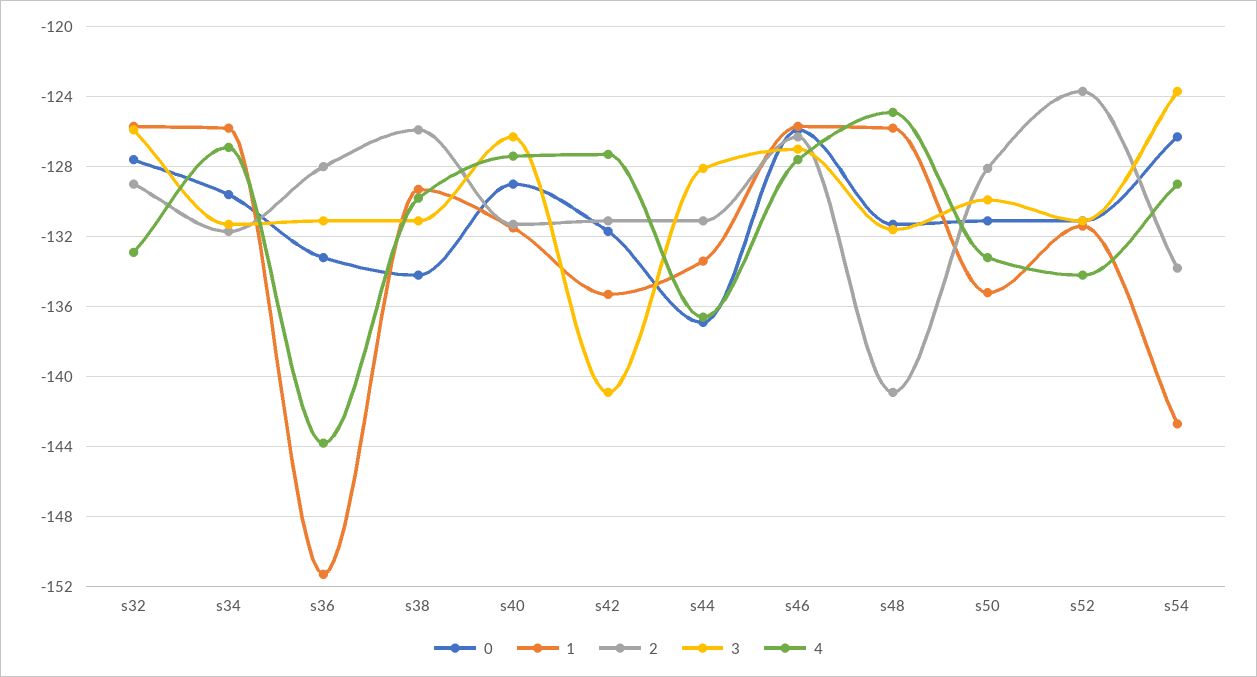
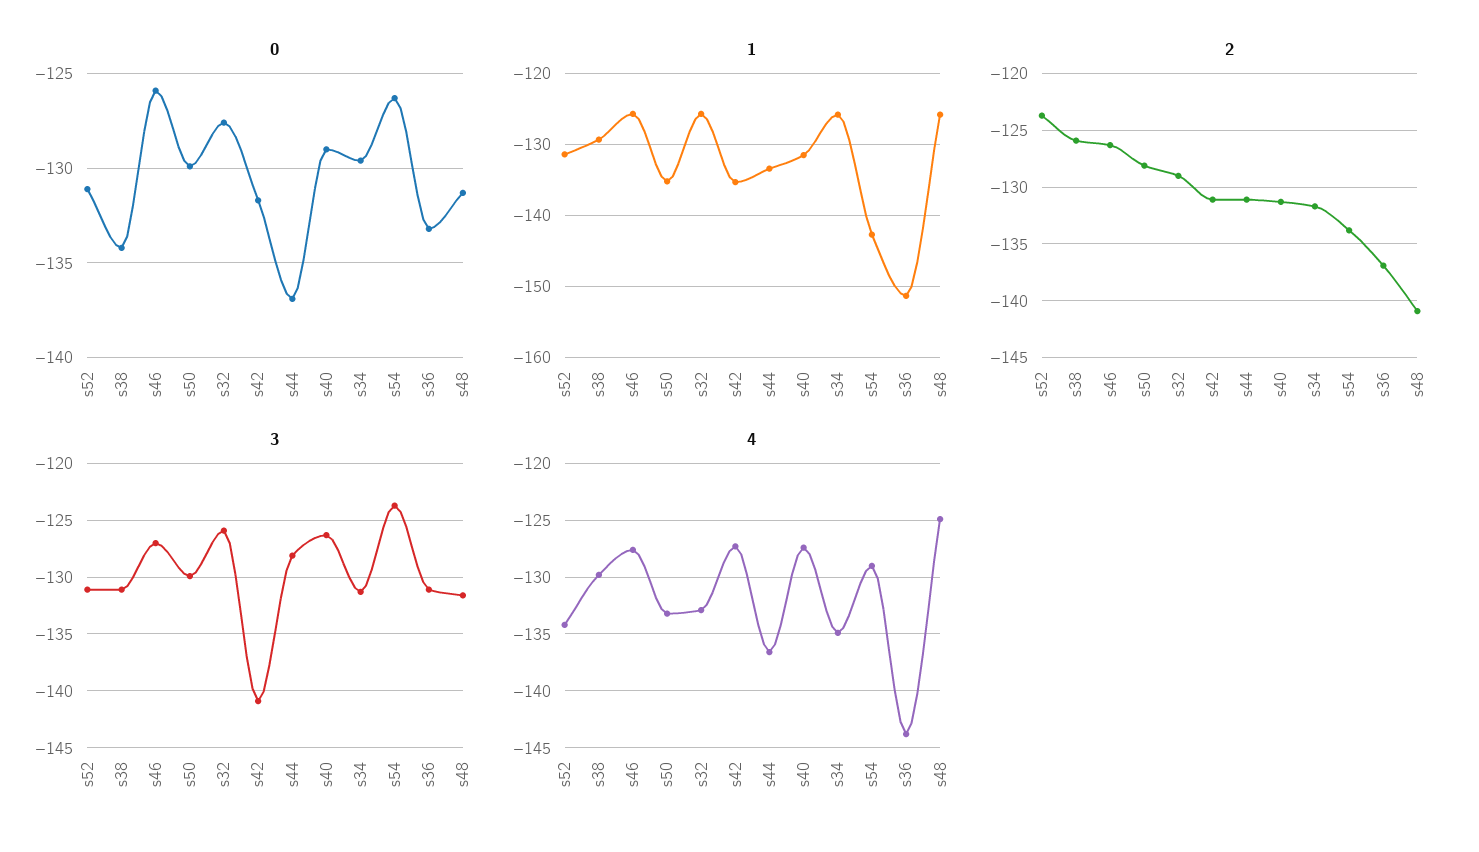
  {
    "0": {
      "s32": -127.5,
      "s34": -129.5,
      "s36": -133,
      "s38": -134,
      "s40": -129,
      "s42": -131.5,
      "s44": -137,
      "s46": -126,
      "s48": -131.5,
-     "s50": -131,
+     "s50": -130,
      "s52": -131,
      "s54": -126.5
    },
    "1": {
      "s32": -125.5,
      "s34": -126,
      "s36": -151.5,
      "s38": -129.5,
      "s40": -131.5,
      "s42": -135.5,
      "s44": -133.5,
      "s46": -125.5,
      "s48": -126,
      "s50": -135,
      "s52": -131.5,
      "s54": -142.5
    },
    "2": {
      "s32": -129,
      "s34": -131.5,
-     "s36": -128,
+     "s36": -137,
      "s38": -126,
      "s40": -131.5,
      "s42": -131,
      "s44": -131,
      "s46": -126.5,
      "s48": -141,
      "s50": -128,
      "s52": -123.5,
      "s54": -134
    },
    "3": {
      "s32": -126,
      "s34": -131.5,
      "s36": -131,
      "s38": -131,
      "s40": -126.5,
      "s42": -141,
      "s44": -128,
      "s46": -127,
      "s48": -131.5,
      "s50": -130,
      "s52": -131,
      "s54": -123.5
    },
    "4": {
      "s32": -133,
-     "s34": -127,
+     "s34": -135,
      "s36": -144,
      "s38": -130,
      "s40": -127.5,
      "s42": -127.5,
      "s44": -136.5,
      "s46": -127.5,
      "s48": -125,
      "s50": -133,
      "s52": -134,
      "s54": -129
    }
  }

